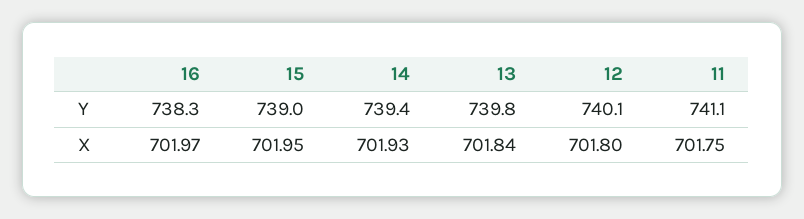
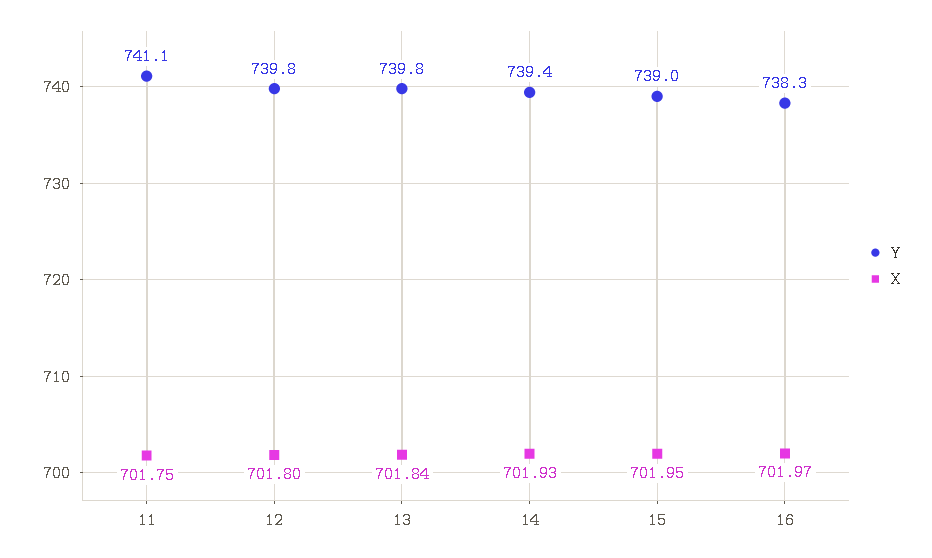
  {
    "Y": {
      "16": 738.3,
      "15": 739,
      "14": 739.4,
      "13": 739.8,
-     "12": 740.1,
+     "12": 739.8,
      "11": 741.1
    },
    "X": {
      "16": 701.97,
      "15": 701.95,
      "14": 701.93,
      "13": 701.84,
      "12": 701.8,
      "11": 701.75
    }
  }

